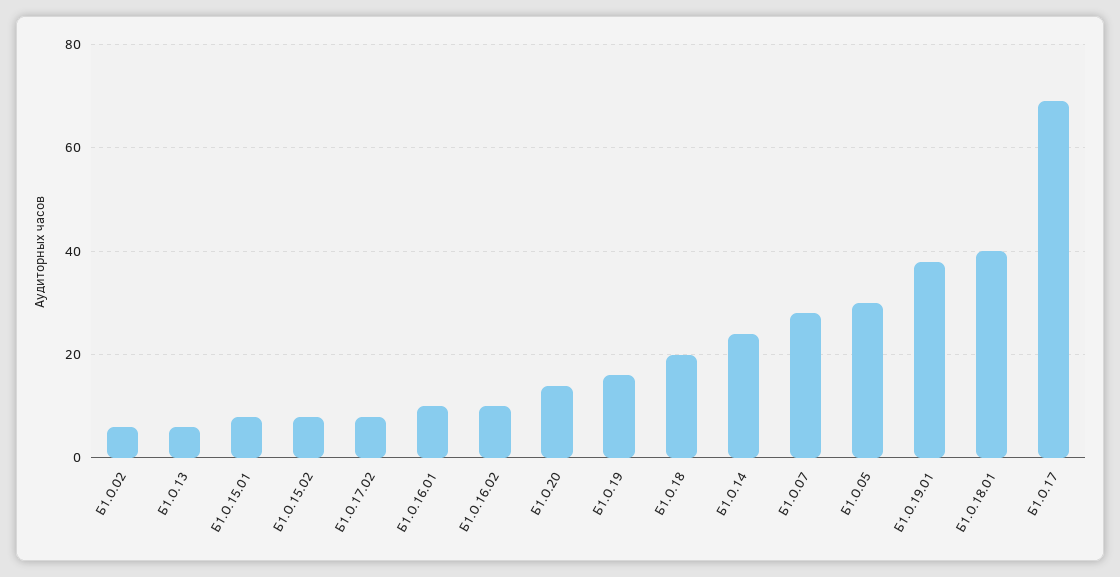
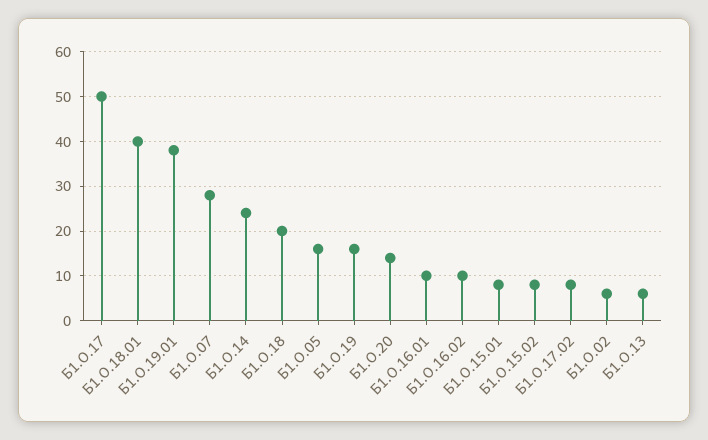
  {
    "Б1.О.02": 5,
    "Б1.О.13": 5,
    "Б1.О.15.01": 10,
    "Б1.О.15.02": 10,
    "Б1.О.17.02": 10,
    "Б1.О.16.01": 10,
    "Б1.О.16.02": 10,
    "Б1.О.20": 15,
    "Б1.О.19": 15,
    "Б1.О.18": 20,
    "Б1.О.14": 25,
    "Б1.О.07": 30,
-   "Б1.О.05": 30,
+   "Б1.О.05": 15,
    "Б1.О.19.01": 40,
    "Б1.О.18.01": 40,
-   "Б1.О.17": 70
+   "Б1.О.17": 50
  }

